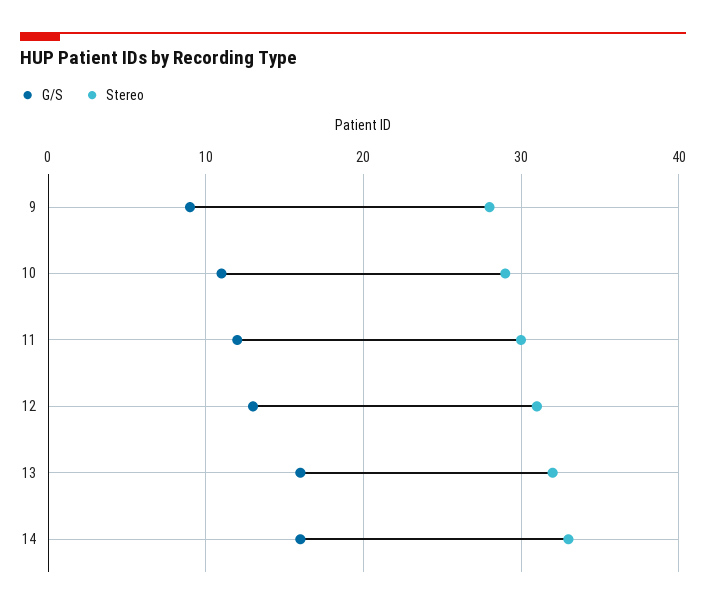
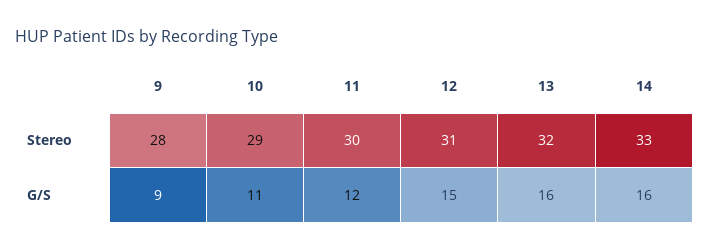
  {
    "G/S": {
      "9": 9,
      "10": 11,
      "11": 12,
-     "12": 13,
+     "12": 15,
      "13": 16,
      "14": 16
    },
    "Stereo": {
      "9": 28,
      "10": 29,
      "11": 30,
      "12": 31,
      "13": 32,
      "14": 33
    }
  }

